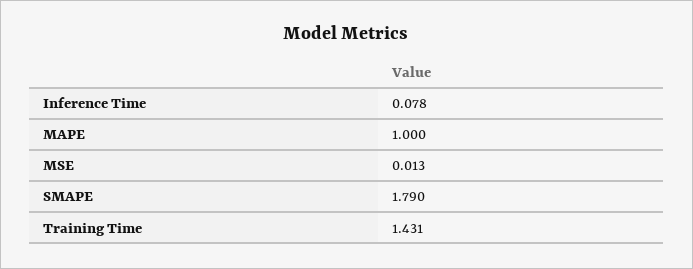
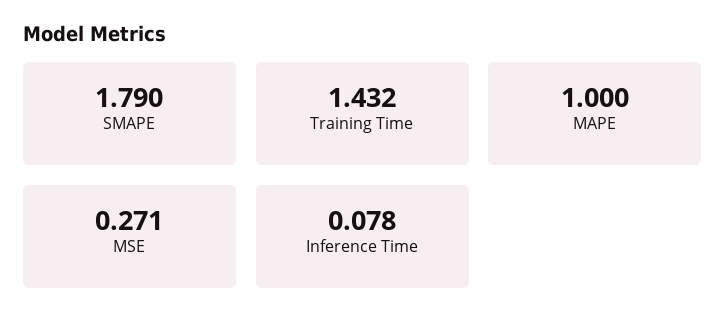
  {
    "Inference Time": 0.078,
    "MAPE": 1,
-   "MSE": 0.013,
+   "MSE": 0.271,
    "SMAPE": 1.79,
-   "Training Time": 1.431
+   "Training Time": 1.432
  }

